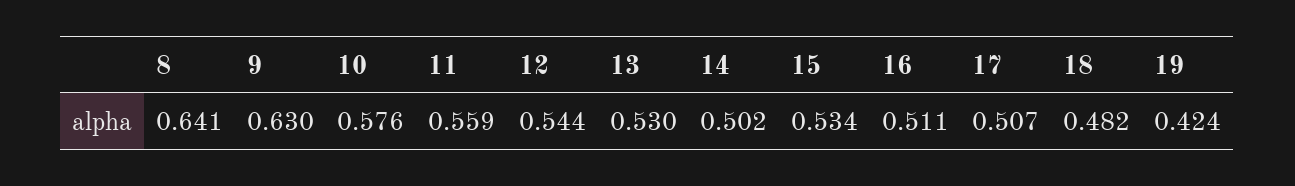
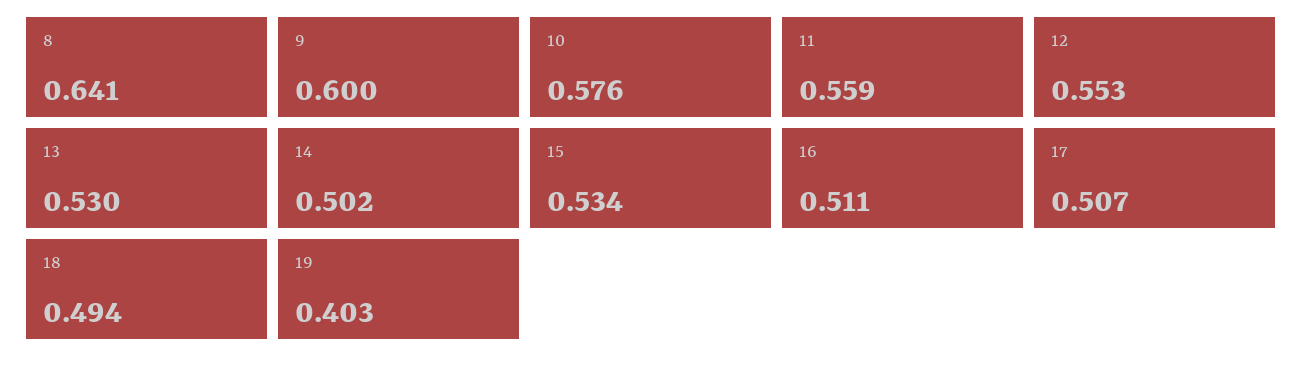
  {
    "8": 0.641,
-   "9": 0.63,
+   "9": 0.6,
    "10": 0.576,
    "11": 0.559,
-   "12": 0.544,
+   "12": 0.553,
    "13": 0.53,
    "14": 0.502,
    "15": 0.534,
    "16": 0.511,
    "17": 0.507,
-   "18": 0.482,
+   "18": 0.494,
-   "19": 0.424
+   "19": 0.403
  }

